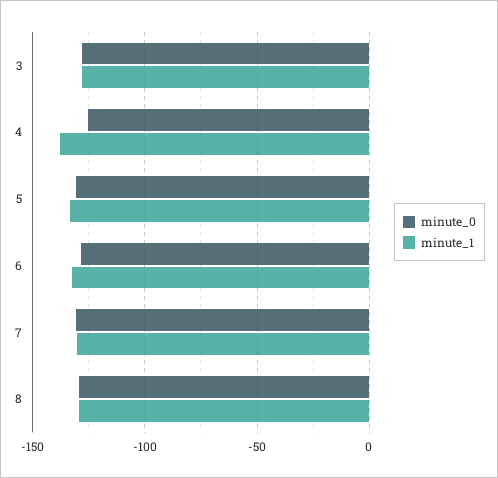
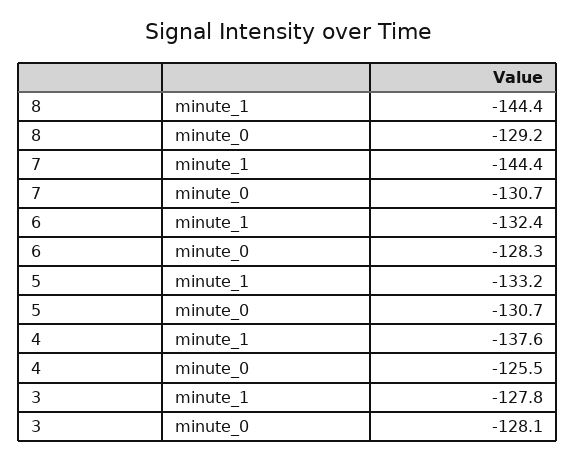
  {
    "minute_0": {
      "3": -128.1,
      "4": -125.5,
      "5": -130.7,
      "6": -128.3,
      "7": -130.7,
      "8": -129.2
    },
    "minute_1": {
      "3": -127.8,
      "4": -137.6,
      "5": -133.2,
      "6": -132.4,
-     "7": -130,
+     "7": -144.4,
-     "8": -130
+     "8": -144.4
    }
  }

